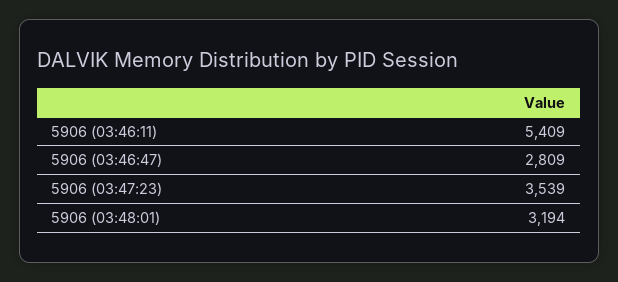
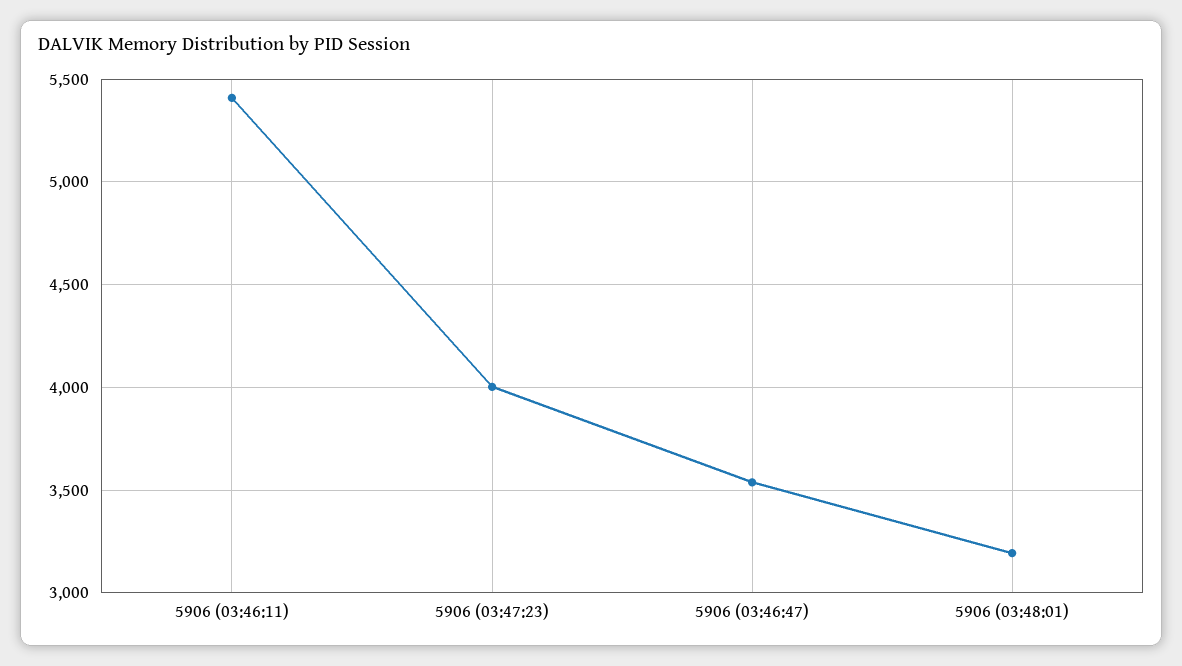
  {
    "5906 (03:46:11)": 5409,
-   "5906 (03:46:47)": 2809,
+   "5906 (03:46:47)": 3550,
-   "5906 (03:47:23)": 3539,
+   "5906 (03:47:23)": 4000,
    "5906 (03:48:01)": 3194
  }

